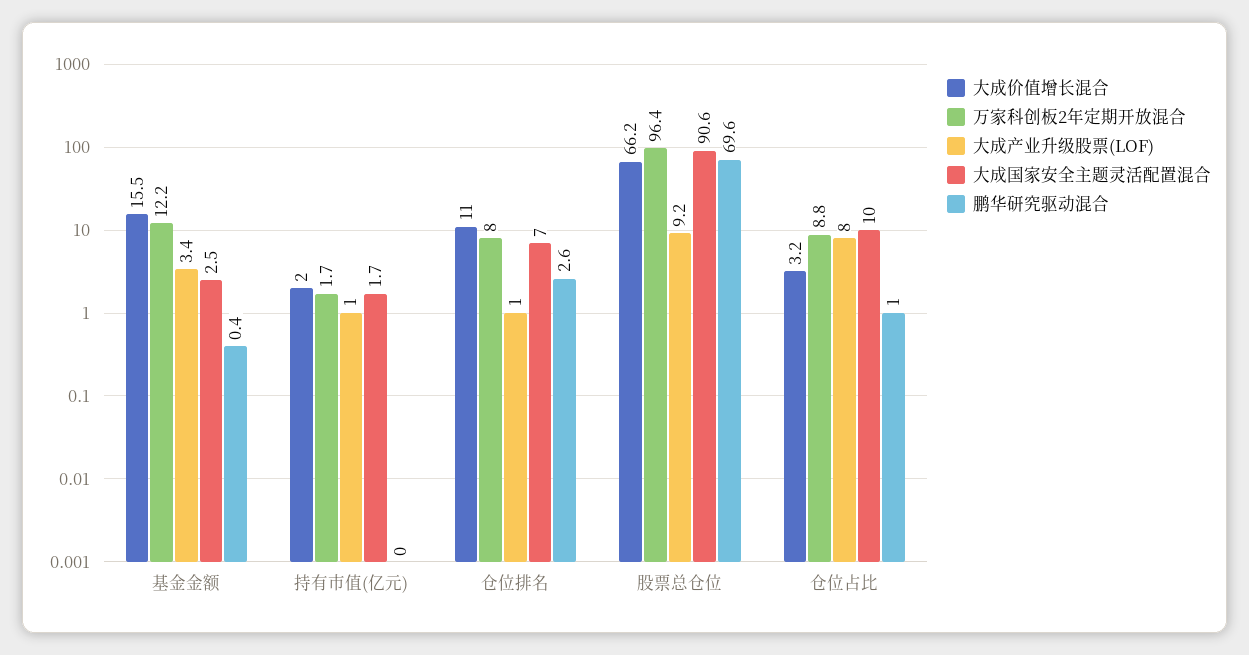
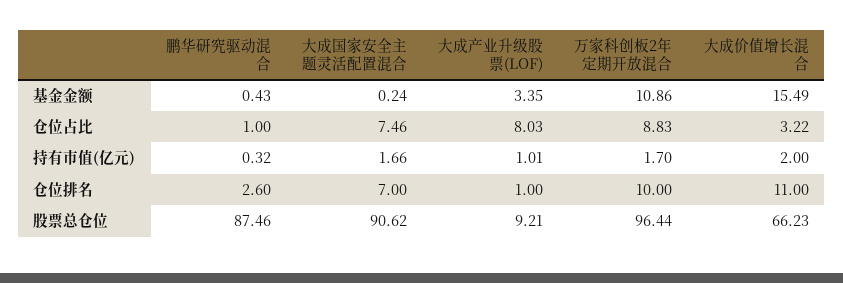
  {
    "大成价值增长混合": {
      "基金金额": 15.49,
      "持有市值(亿元)": 2,
      "仓位排名": 11,
      "股票总仓位": 66.23,
      "仓位占比": 3.22
    },
    "万家科创板2年定期开放混合": {
-     "基金金额": 12.2,
+     "基金金额": 10.86,
      "持有市值(亿元)": 1.7,
-     "仓位排名": 8,
+     "仓位排名": 10,
      "股票总仓位": 96.44,
      "仓位占比": 8.83
    },
    "大成产业升级股票(LOF)": {
      "基金金额": 3.35,
      "持有市值(亿元)": 1.01,
      "仓位排名": 1,
      "股票总仓位": 9.21,
      "仓位占比": 8.03
    },
    "大成国家安全主题灵活配置混合": {
-     "基金金额": 2.5,
+     "基金金额": 0.24,
      "持有市值(亿元)": 1.66,
      "仓位排名": 7,
      "股票总仓位": 90.62,
-     "仓位占比": 10
+     "仓位占比": 7.46
    },
    "鹏华研究驱动混合": {
      "基金金额": 0.43,
-     "持有市值(亿元)": 0,
+     "持有市值(亿元)": 0.32,
      "仓位排名": 2.6,
-     "股票总仓位": 69.6,
+     "股票总仓位": 87.46,
      "仓位占比": 1
    }
  }

